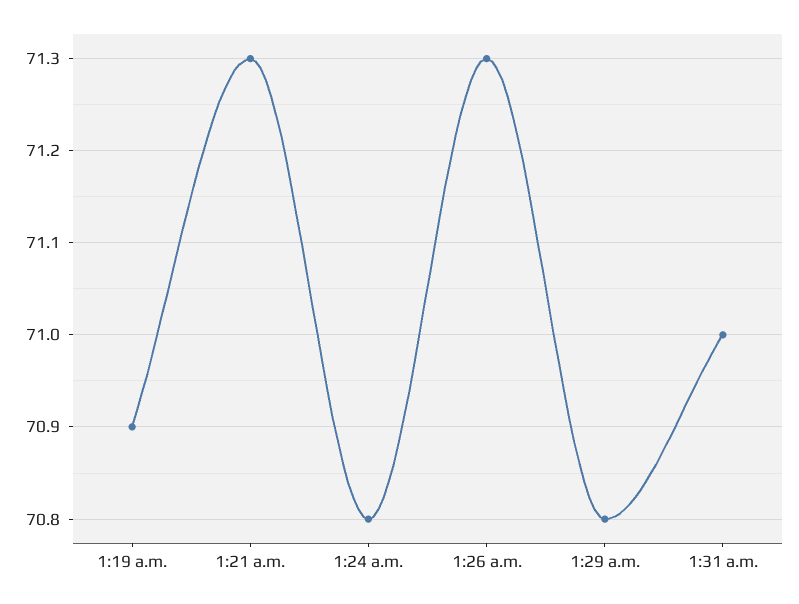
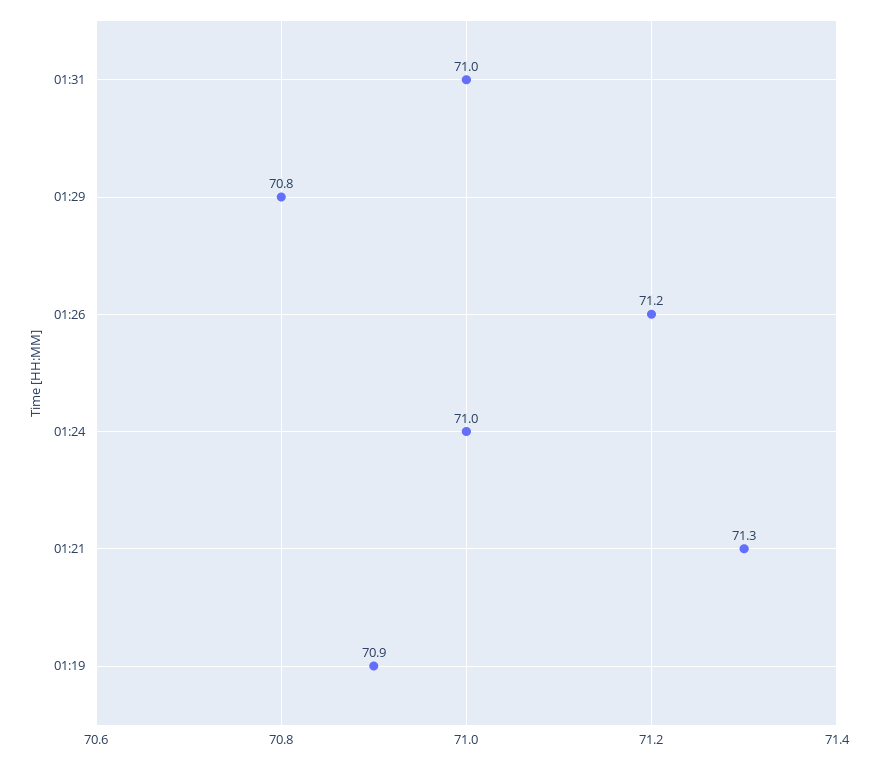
  {
    "1:19 a.m.": 70.9,
    "1:21 a.m.": 71.3,
-   "1:24 a.m.": 70.8,
+   "1:24 a.m.": 71,
-   "1:26 a.m.": 71.3,
+   "1:26 a.m.": 71.2,
    "1:29 a.m.": 70.8,
    "1:31 a.m.": 71
  }

